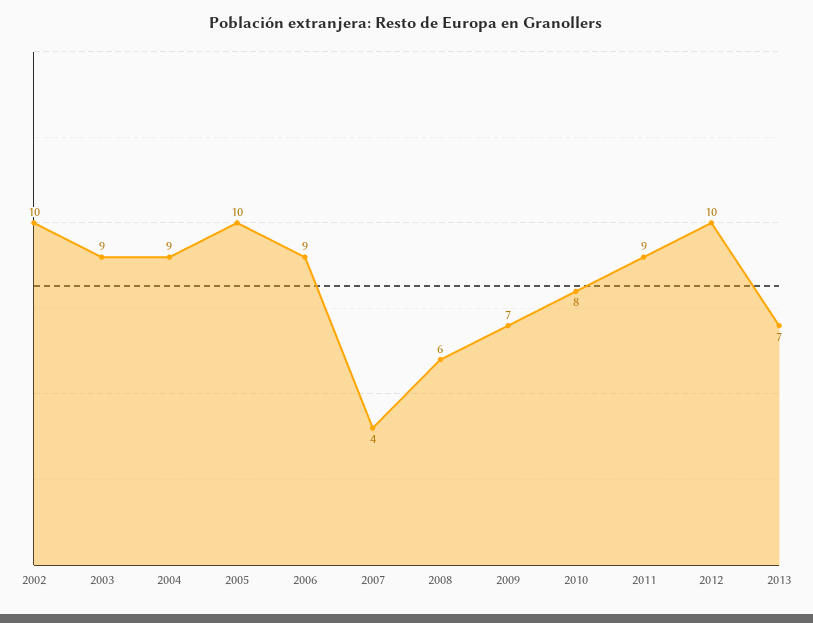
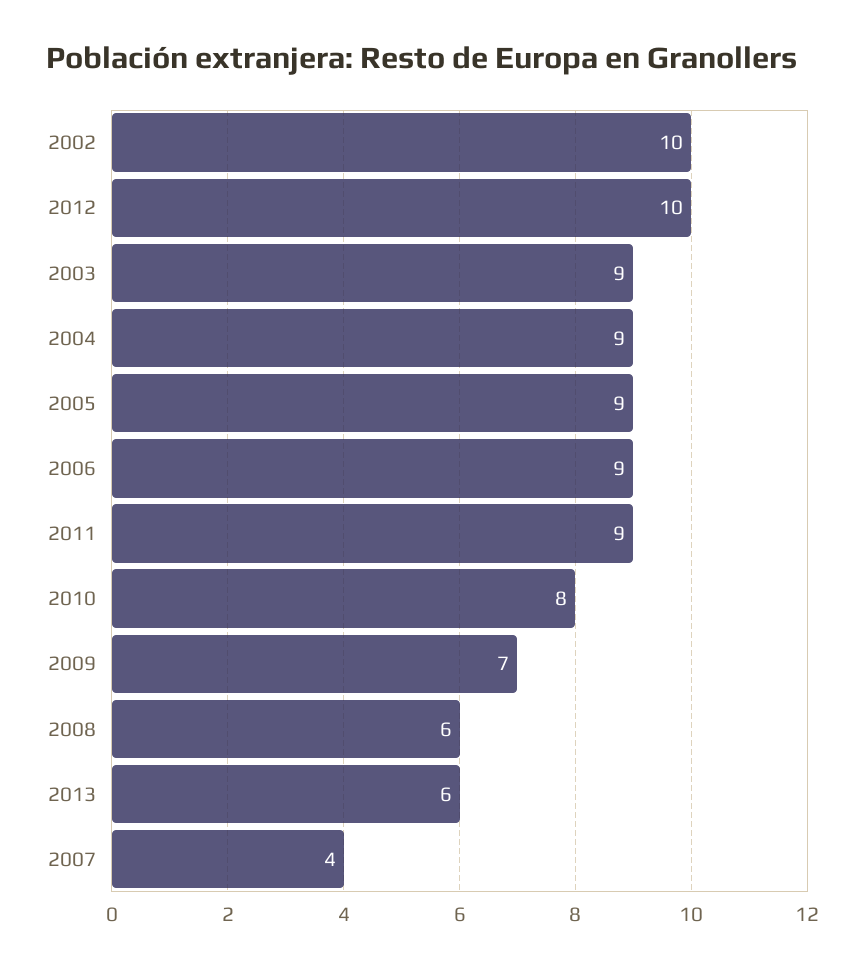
  {
    "2002": 10,
    "2003": 9,
    "2004": 9,
-   "2005": 10,
+   "2005": 9,
    "2006": 9,
    "2007": 4,
    "2008": 6,
    "2009": 7,
    "2010": 8,
    "2011": 9,
    "2012": 10,
-   "2013": 7
+   "2013": 6
  }

